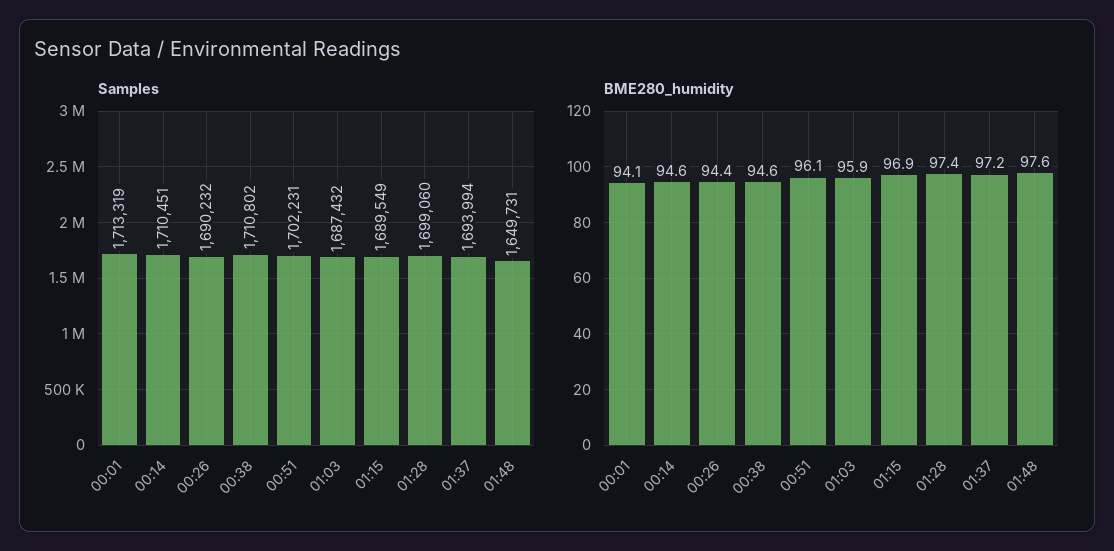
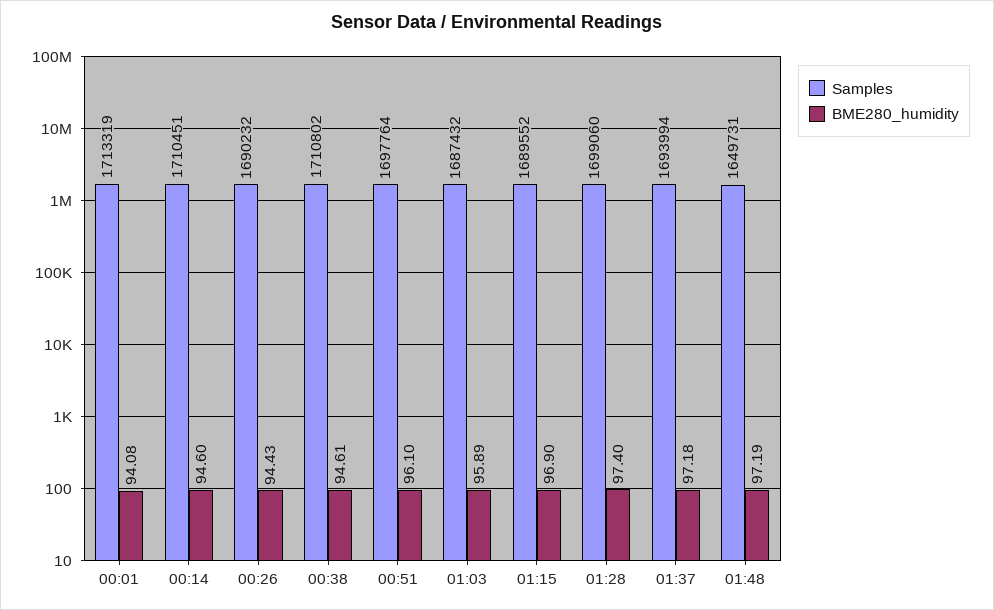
  {
    "Samples": {
      "00:01": 1713319,
      "00:14": 1710451,
      "00:26": 1690232,
      "00:38": 1710802,
-     "00:51": 1702231,
+     "00:51": 1697764,
      "01:03": 1687432,
-     "01:15": 1689549,
+     "01:15": 1689552,
      "01:28": 1699060,
      "01:37": 1693994,
      "01:48": 1649731
    },
    "BME280_humidity": {
      "00:01": 94.08,
      "00:14": 94.6,
      "00:26": 94.43,
      "00:38": 94.61,
      "00:51": 96.1,
      "01:03": 95.89,
      "01:15": 96.9,
      "01:28": 97.4,
      "01:37": 97.18,
-     "01:48": 97.6
+     "01:48": 97.19
    }
  }

